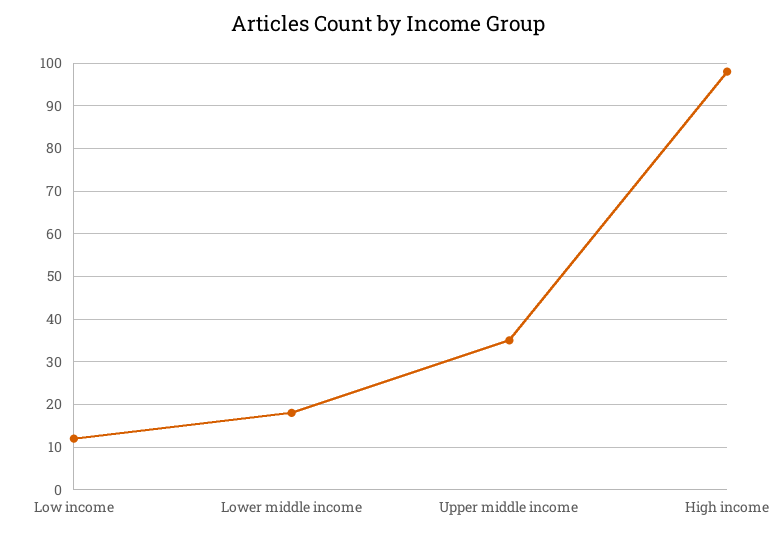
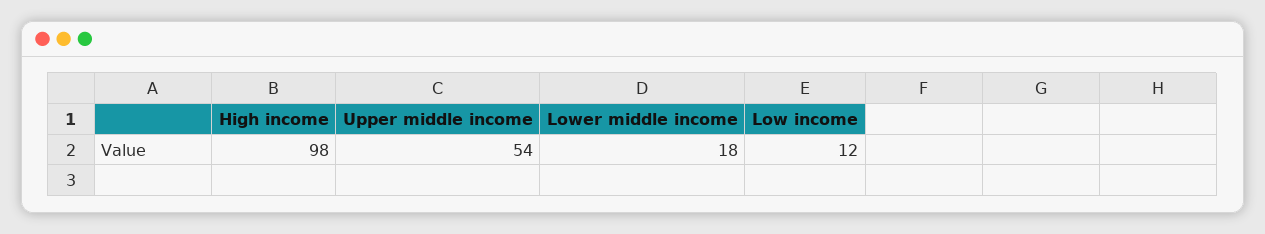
  {
    "Low income": 12,
    "Lower middle income": 18,
-   "Upper middle income": 35,
+   "Upper middle income": 54,
    "High income": 98
  }

